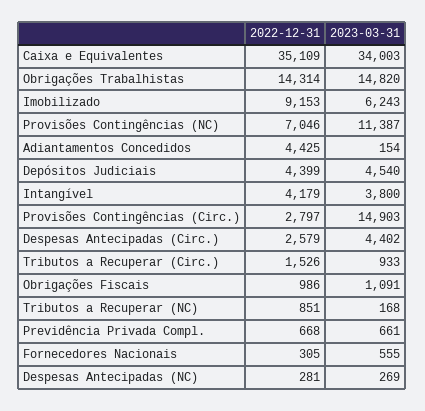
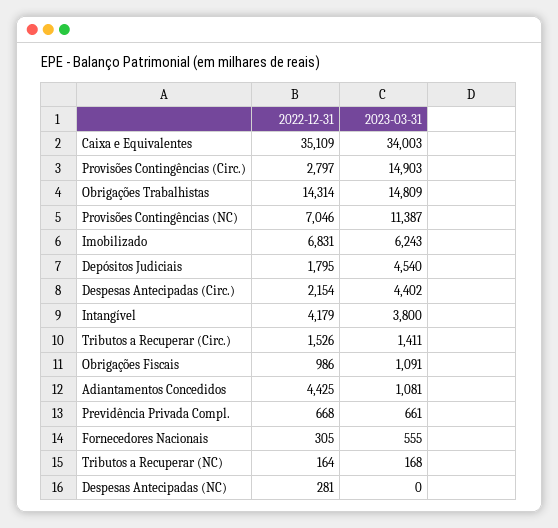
  {
    "2022-12-31": {
      "Caixa e Equivalentes": 35109,
      "Obrigações Trabalhistas": 14314,
-     "Imobilizado": 9153,
+     "Imobilizado": 6831,
      "Provisões Contingências (NC)": 7046,
      "Adiantamentos Concedidos": 4425,
-     "Depósitos Judiciais": 4399,
+     "Depósitos Judiciais": 1795,
      "Intangível": 4179,
      "Provisões Contingências (Circ.)": 2797,
-     "Despesas Antecipadas (Circ.)": 2579,
+     "Despesas Antecipadas (Circ.)": 2154,
      "Tributos a Recuperar (Circ.)": 1526,
      "Obrigações Fiscais": 986,
-     "Tributos a Recuperar (NC)": 851,
+     "Tributos a Recuperar (NC)": 164,
      "Previdência Privada Compl.": 668,
      "Fornecedores Nacionais": 305,
      "Despesas Antecipadas (NC)": 281
    },
    "2023-03-31": {
      "Caixa e Equivalentes": 34003,
-     "Obrigações Trabalhistas": 14820,
+     "Obrigações Trabalhistas": 14809,
      "Imobilizado": 6243,
      "Provisões Contingências (NC)": 11387,
-     "Adiantamentos Concedidos": 154,
+     "Adiantamentos Concedidos": 1081,
      "Depósitos Judiciais": 4540,
      "Intangível": 3800,
      "Provisões Contingências (Circ.)": 14903,
      "Despesas Antecipadas (Circ.)": 4402,
-     "Tributos a Recuperar (Circ.)": 933,
+     "Tributos a Recuperar (Circ.)": 1411,
      "Obrigações Fiscais": 1091,
      "Tributos a Recuperar (NC)": 168,
      "Previdência Privada Compl.": 661,
      "Fornecedores Nacionais": 555,
-     "Despesas Antecipadas (NC)": 269
+     "Despesas Antecipadas (NC)": 0
    }
  }

